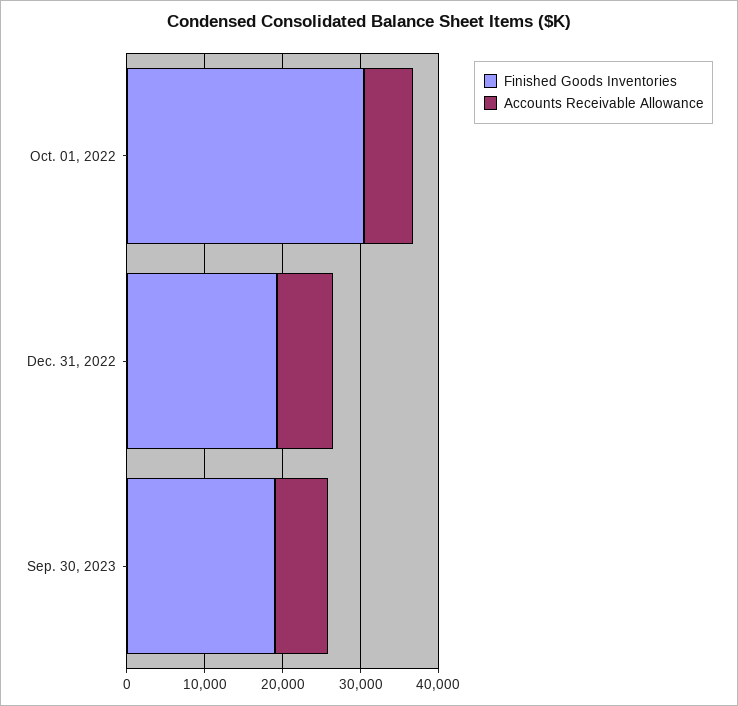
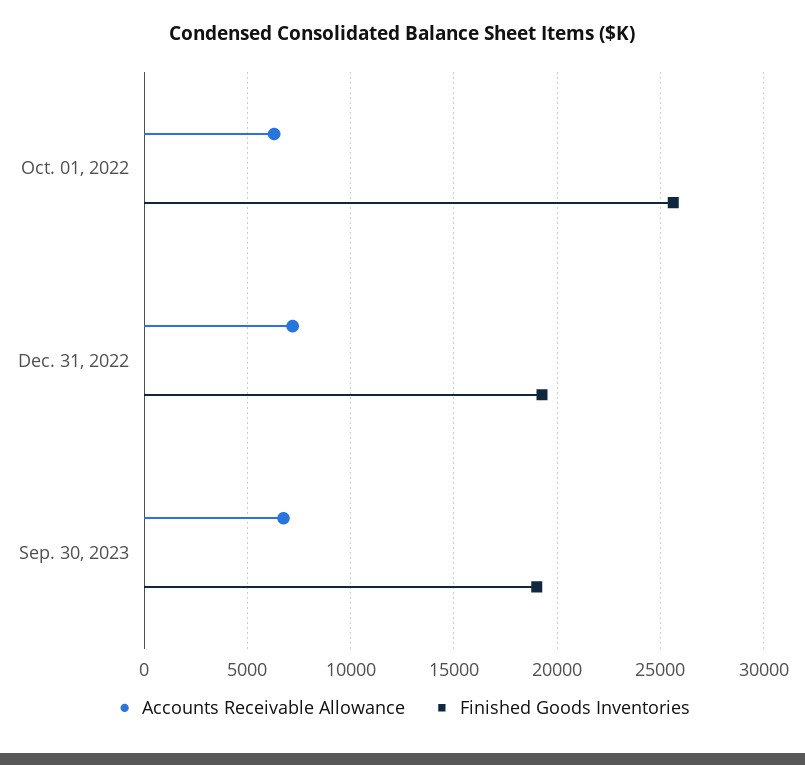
  {
    "Finished Goods Inventories": {
-     "Oct. 01, 2022": 30000,
+     "Oct. 01, 2022": 25500,
      "Dec. 31, 2022": 19500,
      "Sep. 30, 2023": 19000
    },
    "Accounts Receivable Allowance": {
      "Oct. 01, 2022": 6500,
      "Dec. 31, 2022": 7000,
      "Sep. 30, 2023": 6500
    }
  }

